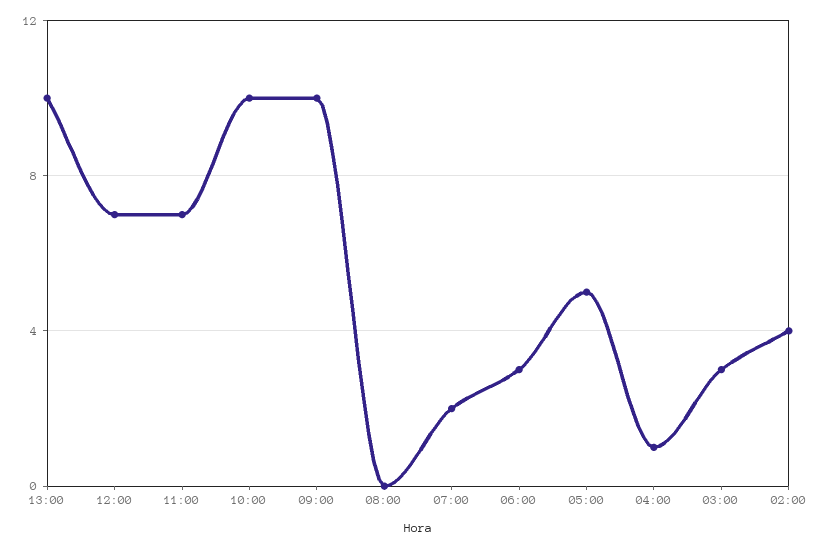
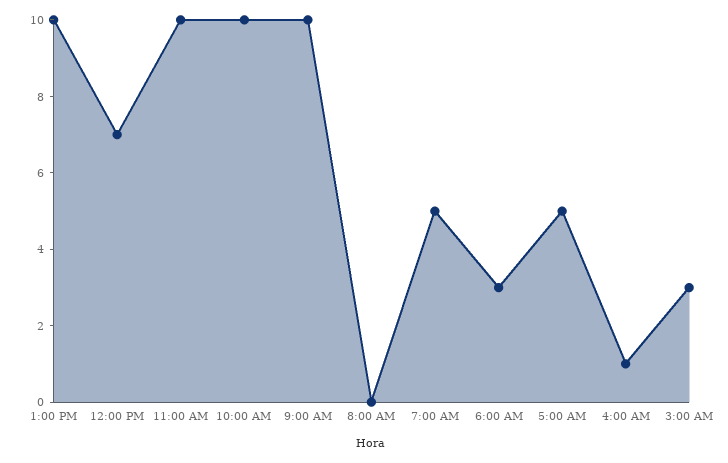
  {
    "13:00": 10,
    "12:00": 7,
-   "11:00": 7,
+   "11:00": 10,
    "10:00": 10,
    "09:00": 10,
    "08:00": 0,
-   "07:00": 2,
+   "07:00": 5,
    "06:00": 3,
    "05:00": 5,
    "04:00": 1,
-   "03:00": 3,
+   "03:00": 3
-   "02:00": 4
  }

